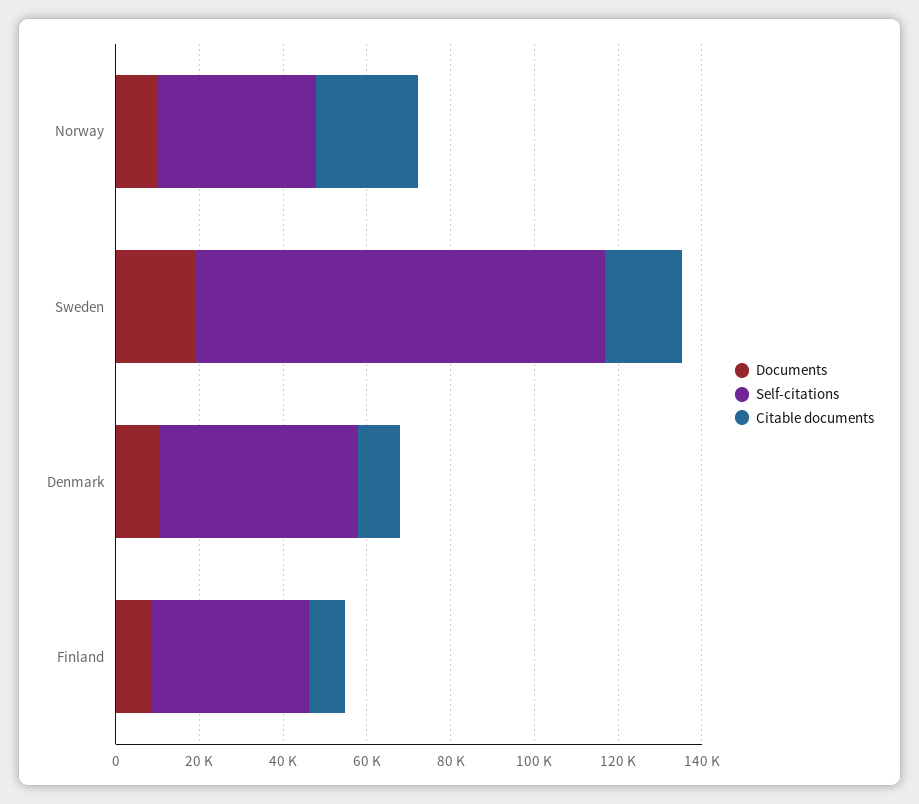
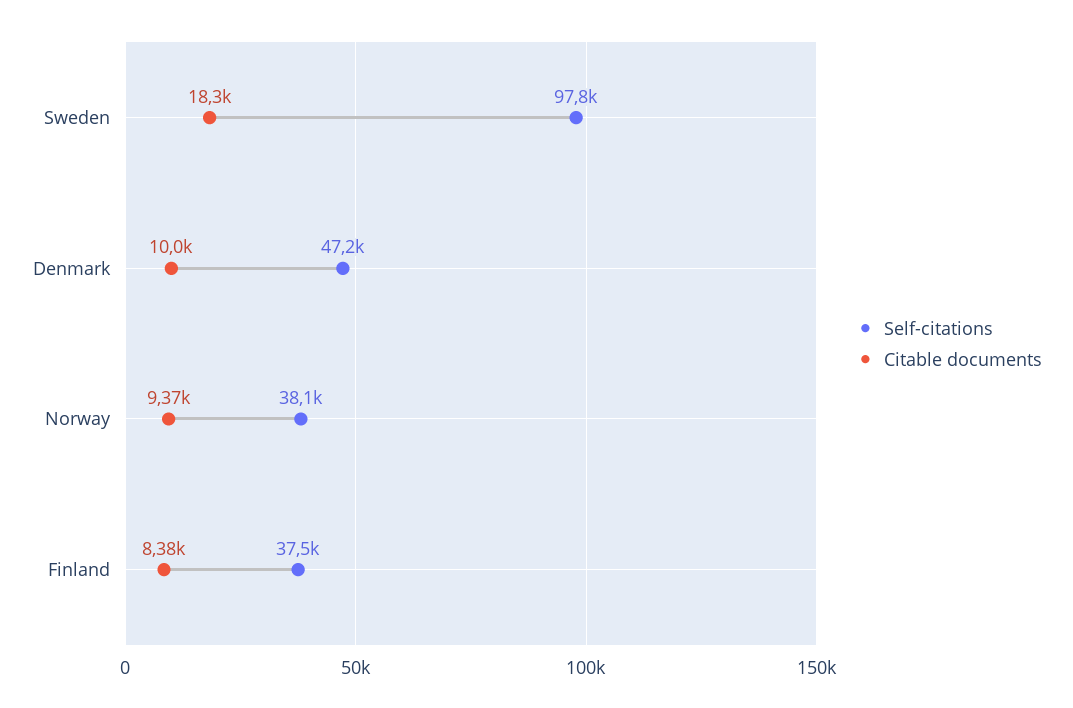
  {
-   "Documents": {
-     "Norway": 10000,
-     "Sweden": 20000,
-     "Denmark": 10000,
-     "Finland": 10000
-   },
    "Self-citations": {
      "Norway": 38100,
      "Sweden": 97800,
      "Denmark": 47200,
      "Finland": 37500
    },
    "Citable documents": {
-     "Norway": 25000,
+     "Norway": 9370,
      "Sweden": 18300,
      "Denmark": 10000,
      "Finland": 8380
    }
  }

